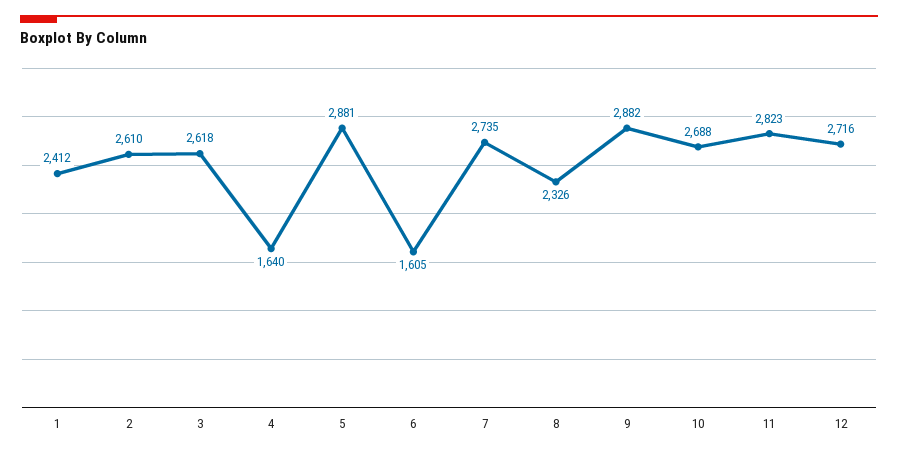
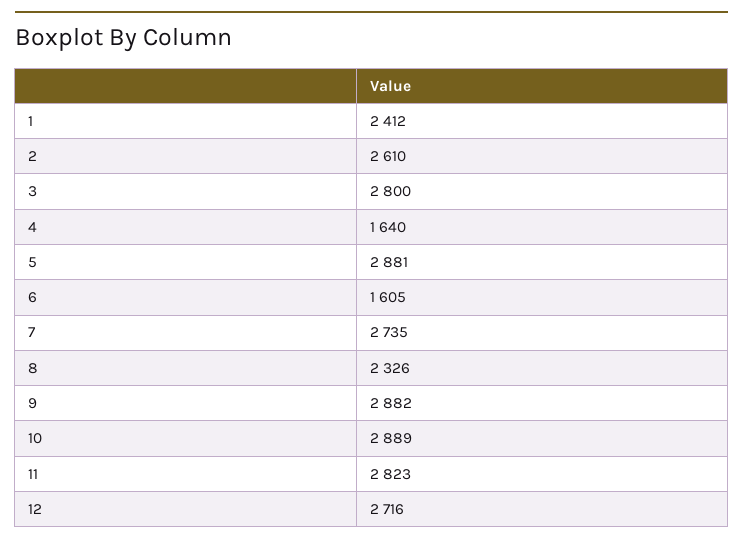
  {
    "1": 2412,
    "2": 2610,
-   "3": 2618,
+   "3": 2800,
    "4": 1640,
    "5": 2881,
    "6": 1605,
    "7": 2735,
    "8": 2326,
    "9": 2882,
-   "10": 2688,
+   "10": 2889,
    "11": 2823,
    "12": 2716
  }

